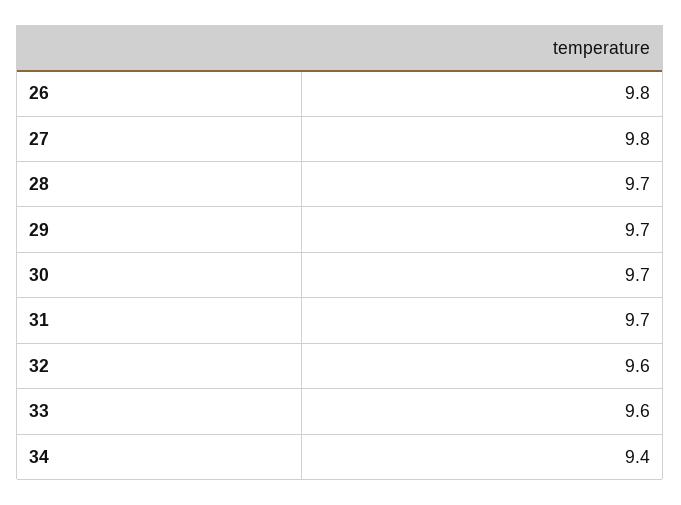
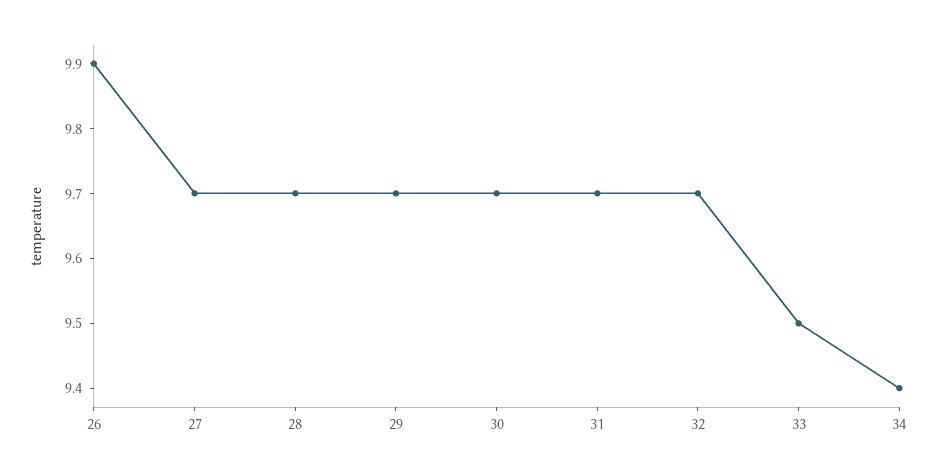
  {
-   "26": 9.8,
+   "26": 9.9,
-   "27": 9.8,
+   "27": 9.7,
    "28": 9.7,
    "29": 9.7,
    "30": 9.7,
    "31": 9.7,
-   "32": 9.6,
+   "32": 9.7,
-   "33": 9.6,
+   "33": 9.5,
    "34": 9.4
  }

